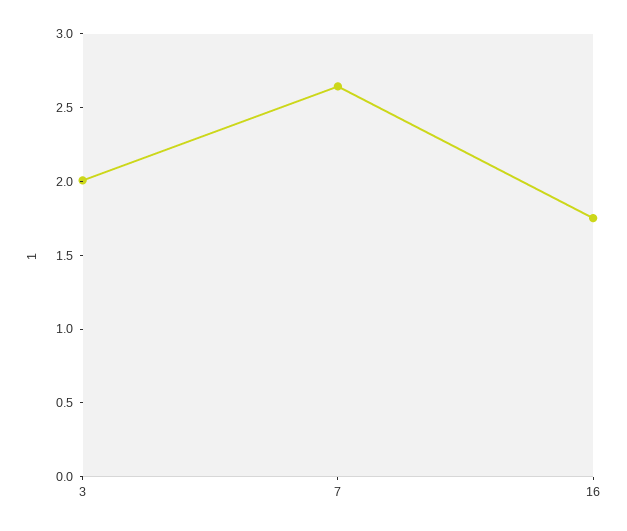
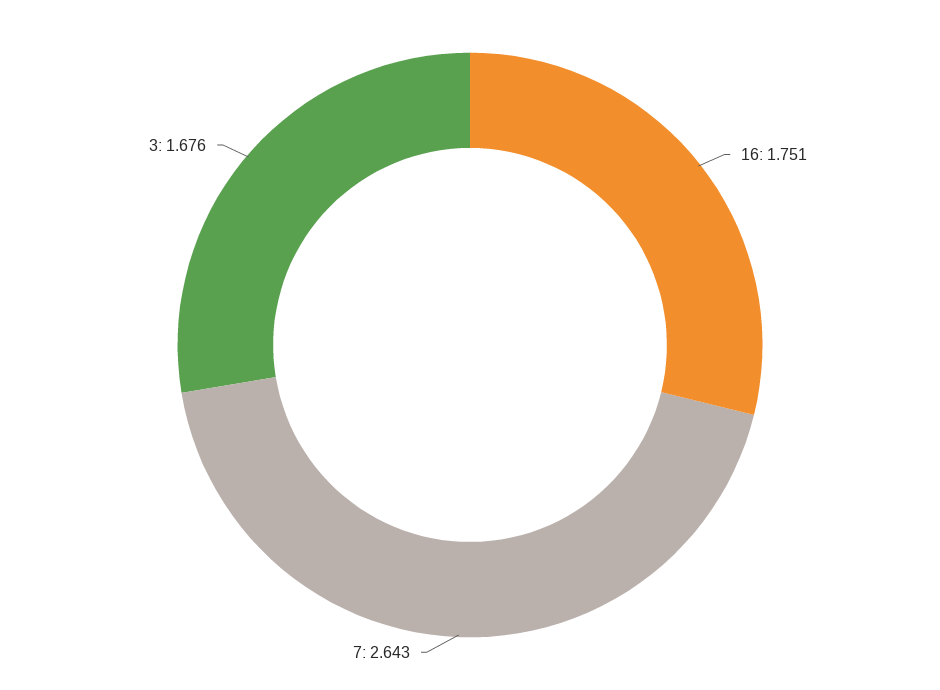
  {
-   "3": 2,
+   "3": 1.676,
    "7": 2.643,
    "16": 1.751
  }

